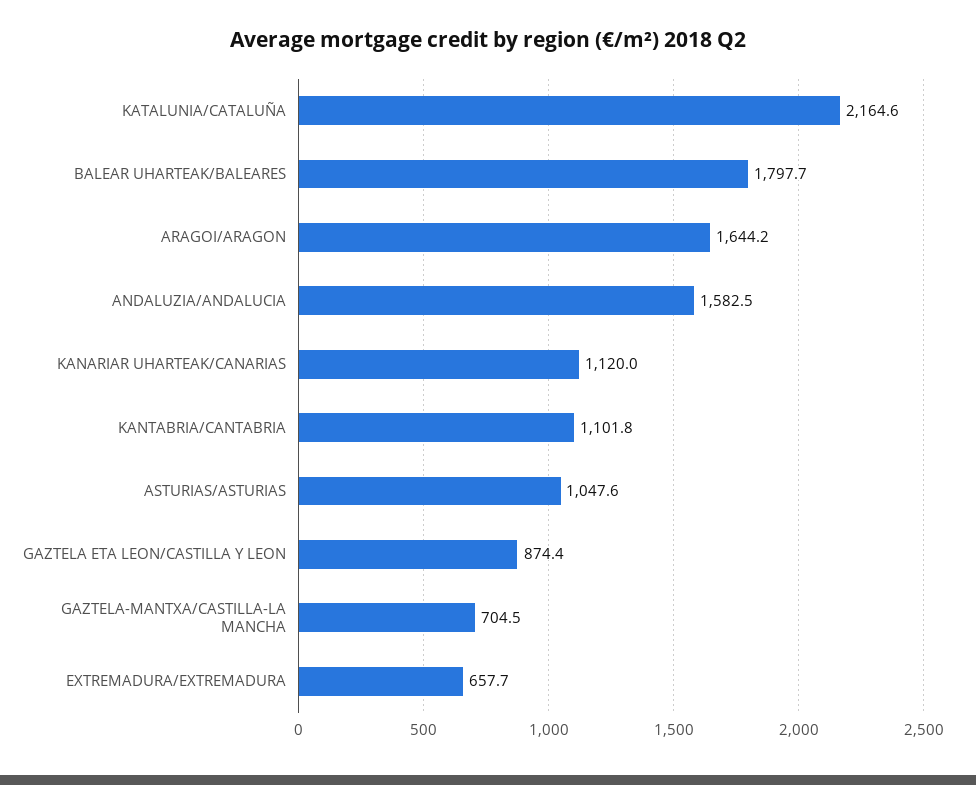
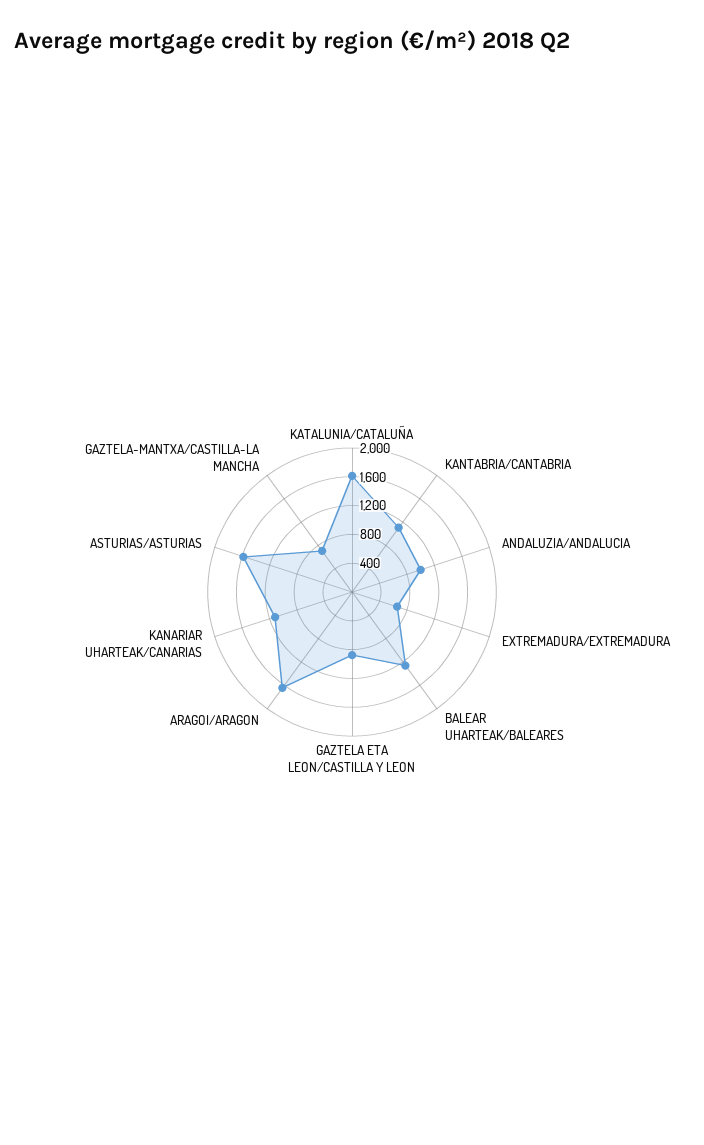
  {
-   "KATALUNIA/CATALUÑA": 2164.6,
+   "KATALUNIA/CATALUÑA": 1600,
-   "BALEAR UHARTEAK/BALEARES": 1797.7,
+   "BALEAR UHARTEAK/BALEARES": 1200,
    "ARAGOI/ARAGON": 1644.2,
-   "ANDALUZIA/ANDALUCIA": 1582.5,
+   "ANDALUZIA/ANDALUCIA": 1000,
    "KANARIAR UHARTEAK/CANARIAS": 1120,
    "KANTABRIA/CANTABRIA": 1101.8,
-   "ASTURIAS/ASTURIAS": 1047.6,
+   "ASTURIAS/ASTURIAS": 1600,
    "GAZTELA ETA LEON/CASTILLA Y LEON": 874.4,
    "GAZTELA-MANTXA/CASTILLA-LA MANCHA": 704.5,
    "EXTREMADURA/EXTREMADURA": 657.7
  }

